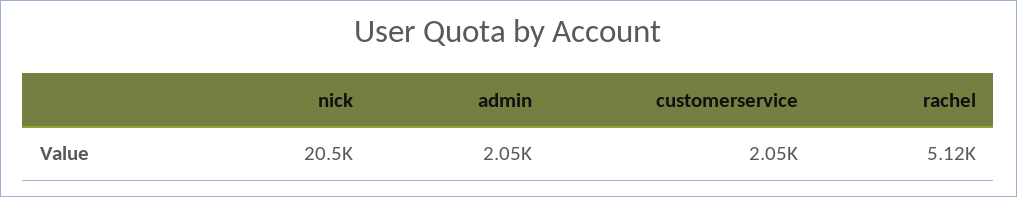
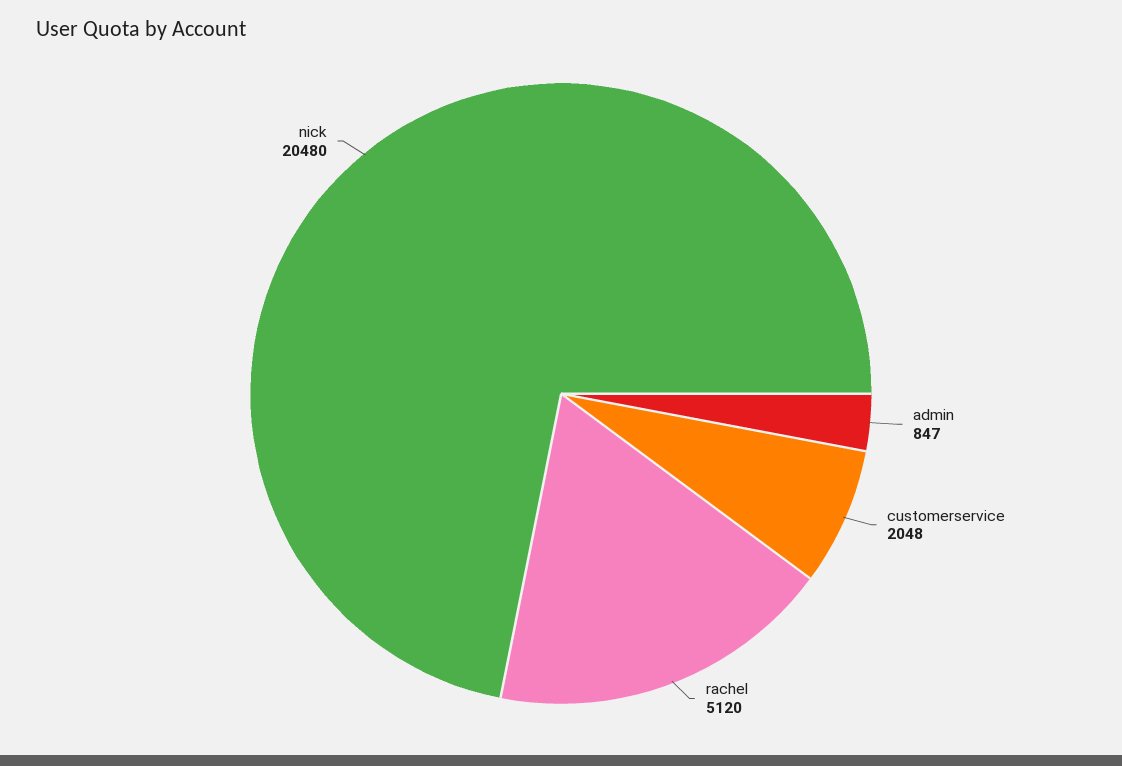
  {
    "nick": 20480,
-   "admin": 2050,
+   "admin": 847,
    "customerservice": 2048,
    "rachel": 5120
  }

